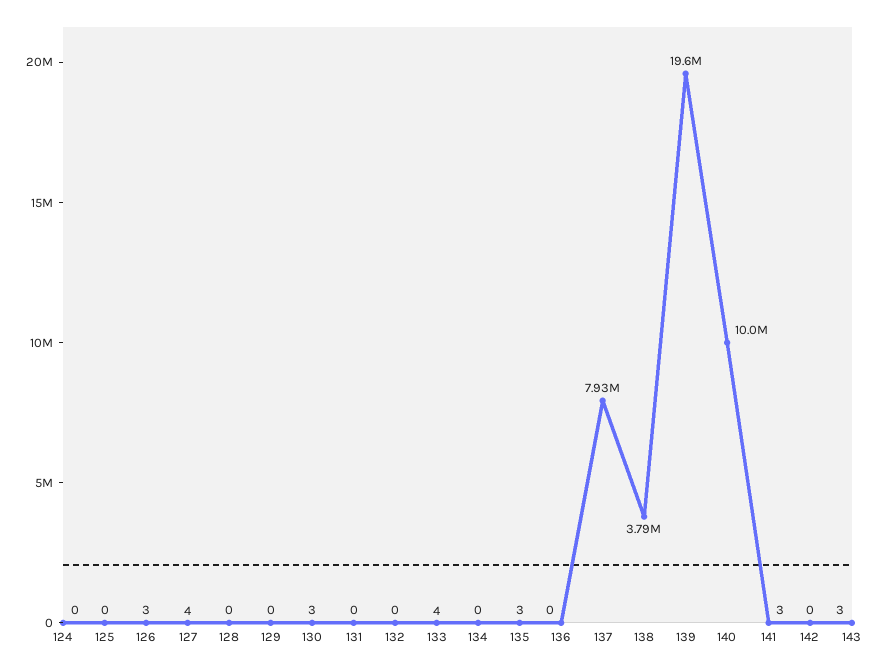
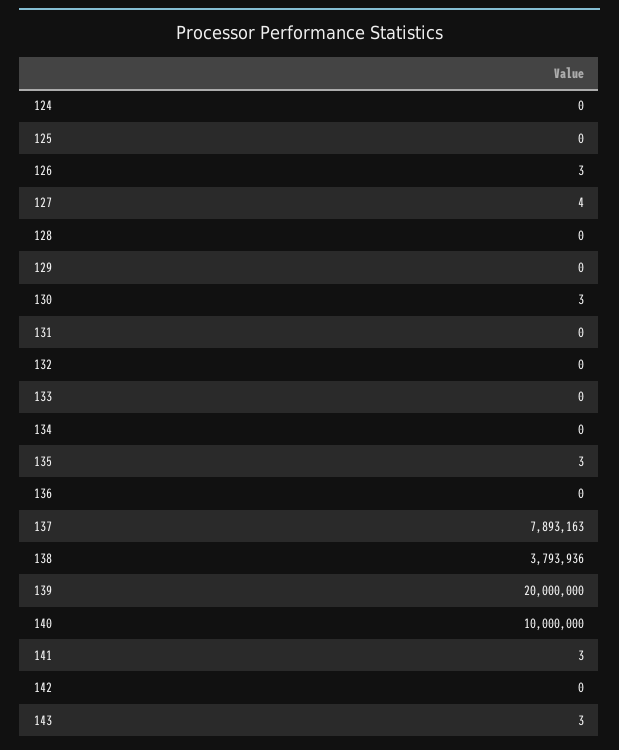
  {
    "124": 0,
    "125": 0,
    "126": 3,
    "127": 4,
    "128": 0,
    "129": 0,
    "130": 3,
    "131": 0,
    "132": 0,
-   "133": 4,
+   "133": 0,
    "134": 0,
    "135": 3,
    "136": 0,
-   "137": 7930000,
+   "137": 7893163,
    "138": 3793936,
-   "139": 19600000,
+   "139": 20000000,
    "140": 10000000,
    "141": 3,
    "142": 0,
    "143": 3
  }

